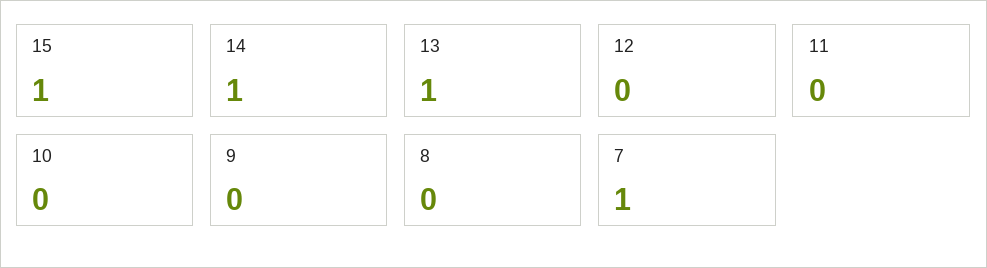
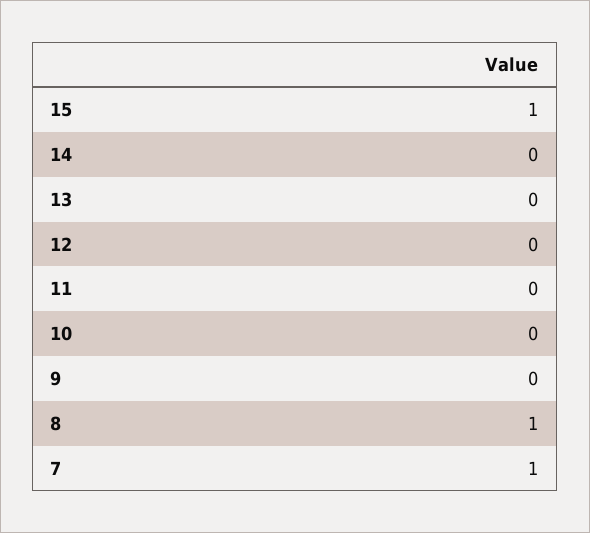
  {
    "15": 1,
-   "14": 1,
+   "14": 0,
-   "13": 1,
+   "13": 0,
    "12": 0,
    "11": 0,
    "10": 0,
    "9": 0,
-   "8": 0,
+   "8": 1,
    "7": 1
  }

